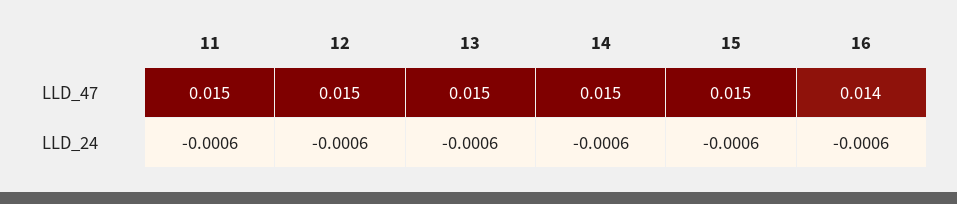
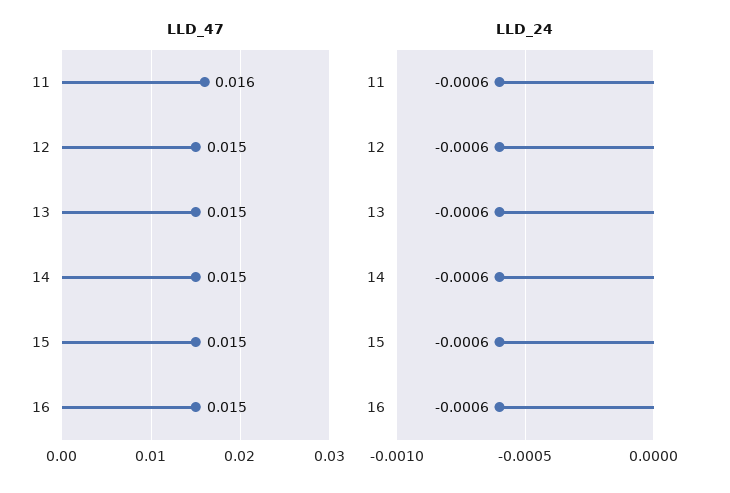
  {
    "LLD_47": {
-     "11": 0.015,
+     "11": 0.016,
      "12": 0.015,
      "13": 0.015,
      "14": 0.015,
      "15": 0.015,
-     "16": 0.014
+     "16": 0.015
    },
    "LLD_24": {
      "11": -0.0006,
      "12": -0.0006,
      "13": -0.0006,
      "14": -0.0006,
      "15": -0.0006,
      "16": -0.0006
    }
  }

